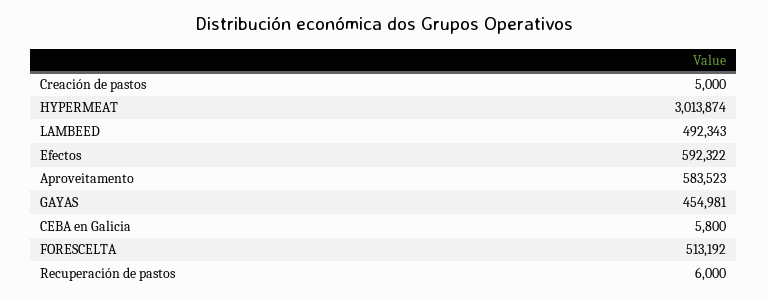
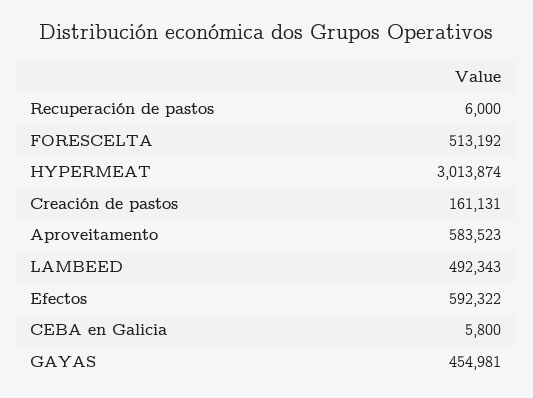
  {
-   "Creación de pastos": 5000,
+   "Creación de pastos": 161131,
    "HYPERMEAT": 3013874,
    "LAMBEED": 492343,
    "Efectos": 592322,
    "Aproveitamento": 583523,
    "GAYAS": 454981,
    "CEBA en Galicia": 5800,
    "FORESCELTA": 513192,
    "Recuperación de pastos": 6000
  }

